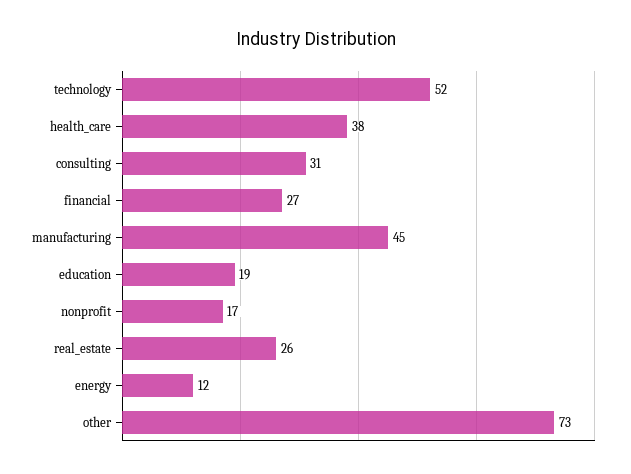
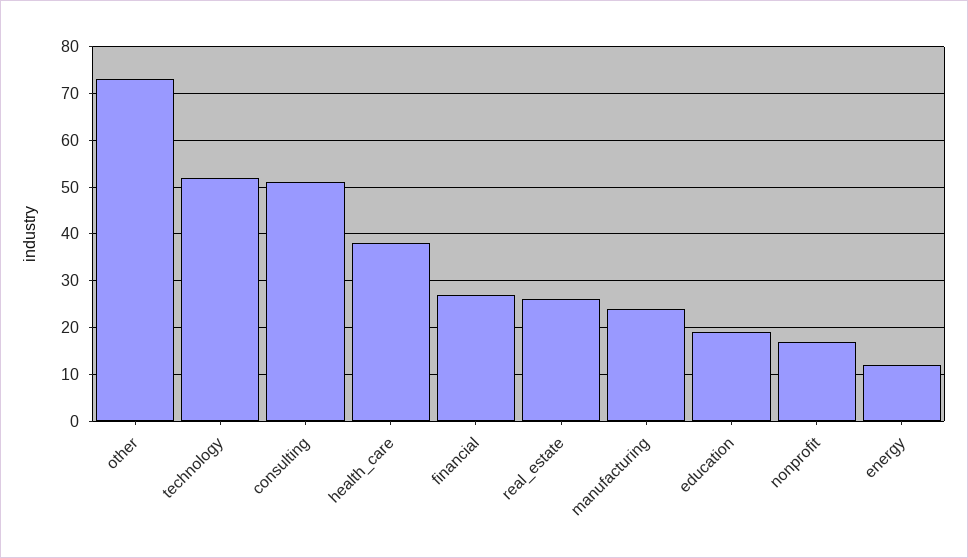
  {
    "technology": 52,
    "health_care": 38,
-   "consulting": 31,
+   "consulting": 50,
    "financial": 27,
-   "manufacturing": 45,
+   "manufacturing": 25,
    "education": 19,
    "nonprofit": 17,
    "real_estate": 26,
    "energy": 12,
    "other": 73
  }

